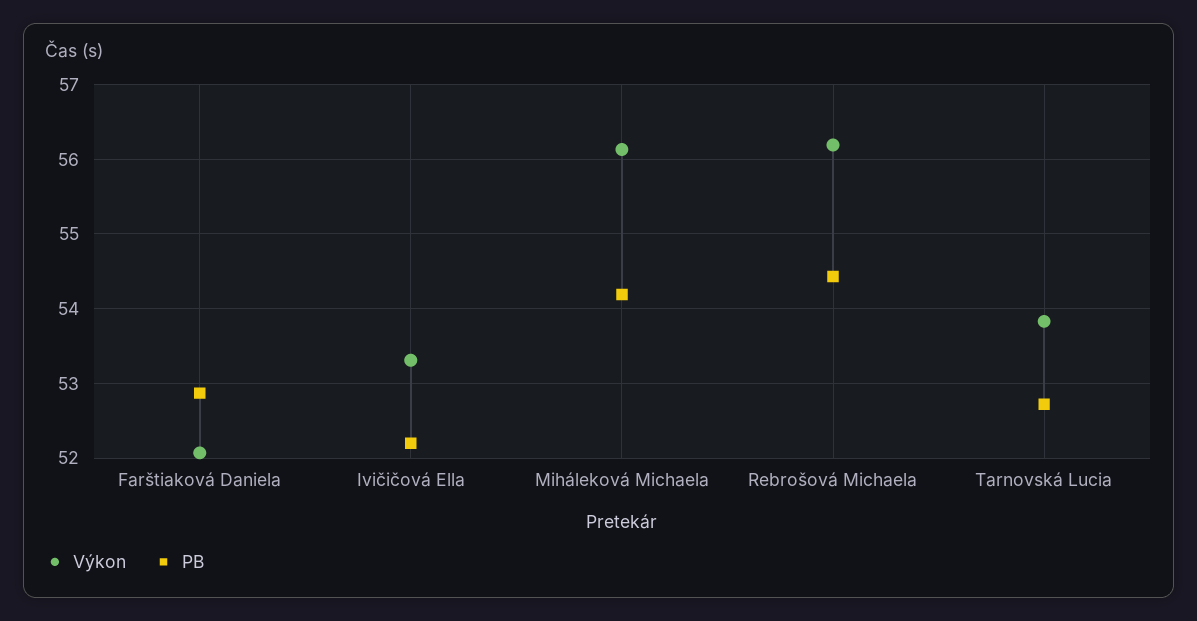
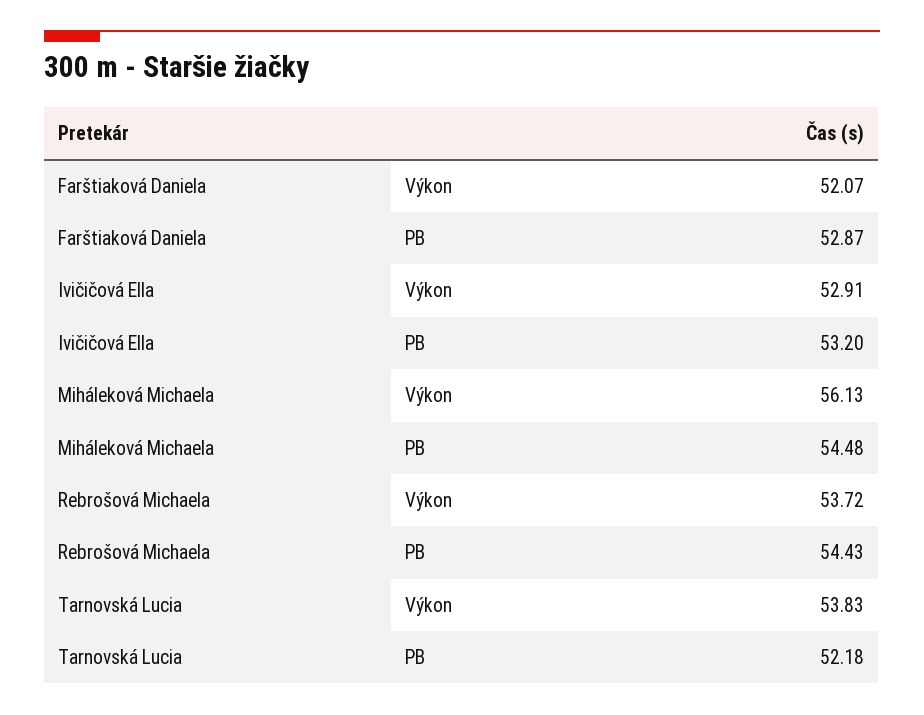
  {
    "Výkon": {
      "Farštiaková Daniela": 52.07,
-     "Ivičičová Ella": 53.3,
+     "Ivičičová Ella": 52.91,
      "Miháleková Michaela": 56.13,
-     "Rebrošová Michaela": 56.2,
+     "Rebrošová Michaela": 53.72,
      "Tarnovská Lucia": 53.83
    },
    "PB": {
      "Farštiaková Daniela": 52.87,
-     "Ivičičová Ella": 52.2,
+     "Ivičičová Ella": 53.2,
-     "Miháleková Michaela": 54.2,
+     "Miháleková Michaela": 54.48,
      "Rebrošová Michaela": 54.43,
-     "Tarnovská Lucia": 52.7
+     "Tarnovská Lucia": 52.18
    }
  }

